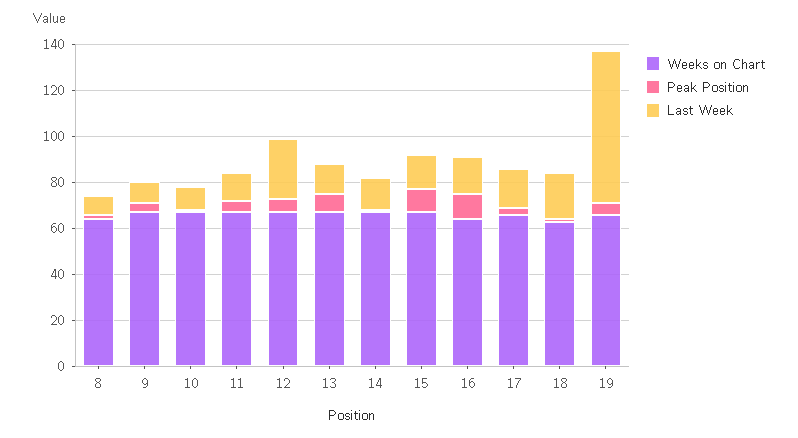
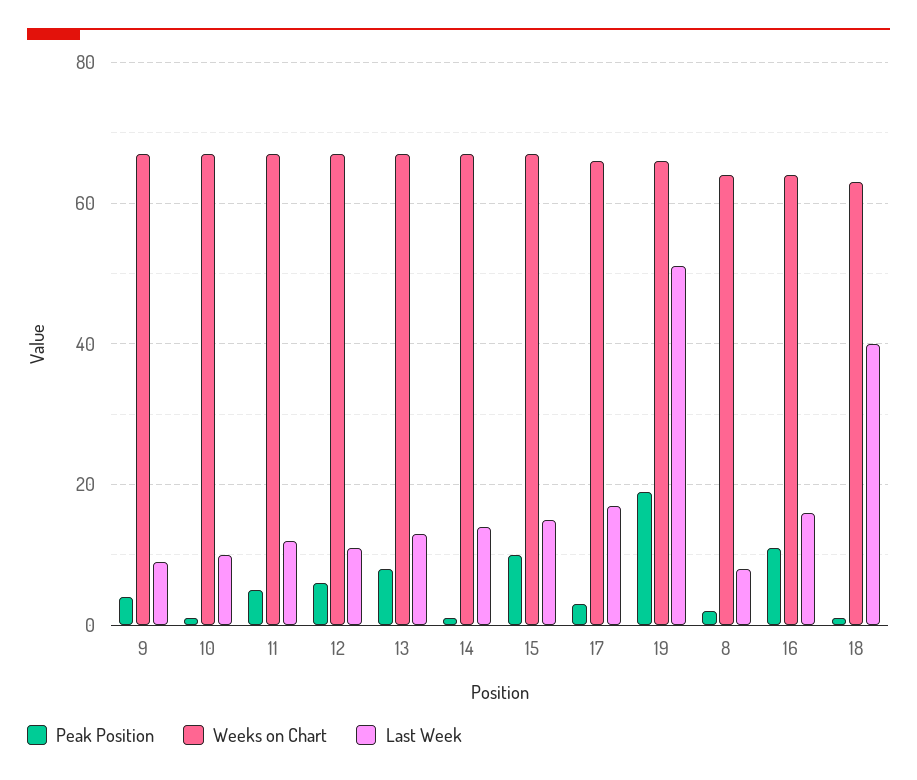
  {
    "Weeks on Chart": {
      "8": 65,
      "9": 65,
      "10": 65,
      "11": 65,
      "12": 65,
      "13": 65,
      "14": 65,
      "15": 65,
      "16": 65,
      "17": 65,
      "18": 65,
      "19": 65
    },
    "Peak Position": {
      "8": 0,
      "9": 5,
      "10": 0,
      "11": 5,
      "12": 5,
      "13": 10,
      "14": 0,
      "15": 10,
      "16": 10,
      "17": 5,
      "18": 0,
-     "19": 5
+     "19": 20
    },
    "Last Week": {
      "8": 10,
      "9": 10,
      "10": 10,
      "11": 10,
-     "12": 25,
+     "12": 10,
      "13": 15,
      "14": 15,
      "15": 15,
      "16": 15,
      "17": 15,
-     "18": 20,
+     "18": 40,
-     "19": 65
+     "19": 50
    }
  }

